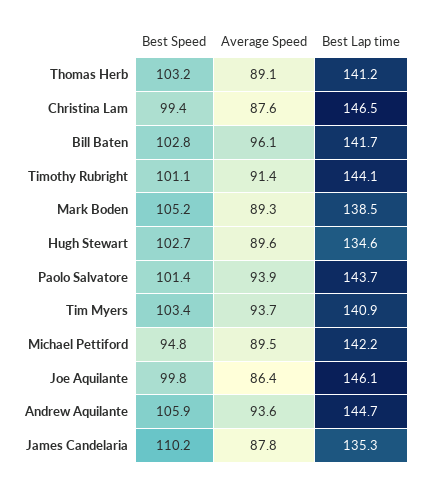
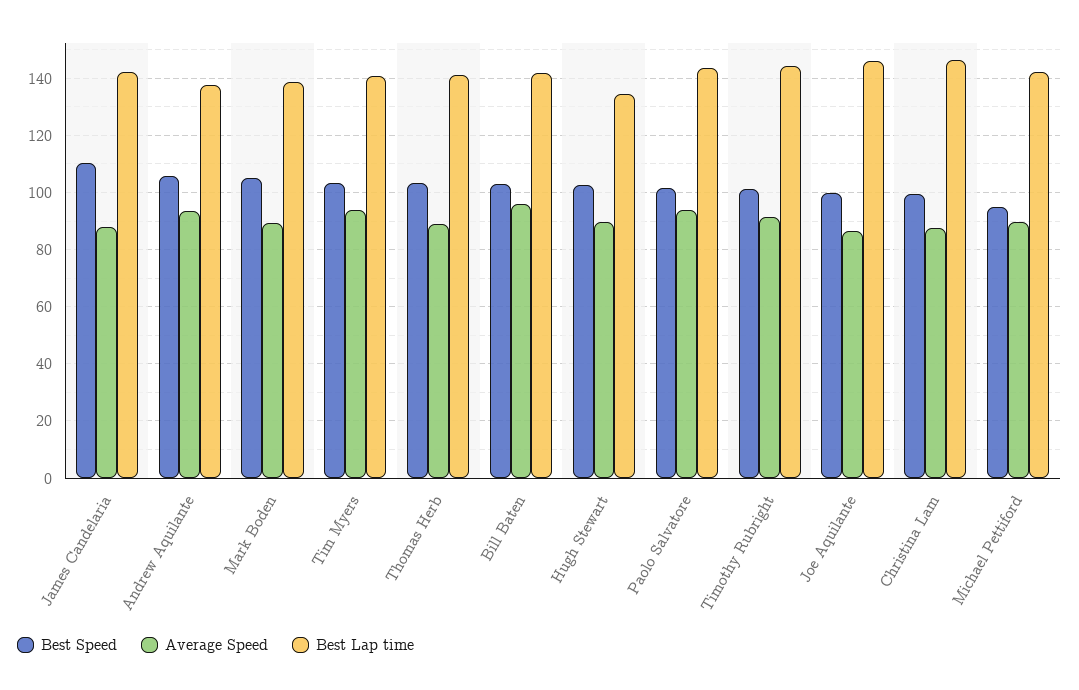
  {
    "Best Speed": {
      "Thomas Herb": 103.2,
      "Christina Lam": 99.4,
      "Bill Baten": 102.8,
      "Timothy Rubright": 101.1,
      "Mark Boden": 105.2,
      "Hugh Stewart": 102.7,
      "Paolo Salvatore": 101.4,
      "Tim Myers": 103.4,
      "Michael Pettiford": 94.8,
      "Joe Aquilante": 99.8,
      "Andrew Aquilante": 105.9,
      "James Candelaria": 110.2
    },
    "Average Speed": {
      "Thomas Herb": 89.1,
      "Christina Lam": 87.6,
      "Bill Baten": 96.1,
      "Timothy Rubright": 91.4,
      "Mark Boden": 89.3,
      "Hugh Stewart": 89.6,
      "Paolo Salvatore": 93.9,
      "Tim Myers": 93.7,
      "Michael Pettiford": 89.5,
      "Joe Aquilante": 86.4,
      "Andrew Aquilante": 93.6,
      "James Candelaria": 87.8
    },
    "Best Lap time": {
      "Thomas Herb": 141.2,
      "Christina Lam": 146.5,
      "Bill Baten": 141.7,
      "Timothy Rubright": 144.1,
      "Mark Boden": 138.5,
      "Hugh Stewart": 134.6,
      "Paolo Salvatore": 143.7,
      "Tim Myers": 140.9,
      "Michael Pettiford": 142.2,
      "Joe Aquilante": 146.1,
-     "Andrew Aquilante": 144.7,
+     "Andrew Aquilante": 137.5,
-     "James Candelaria": 135.3
+     "James Candelaria": 142.5
    }
  }

